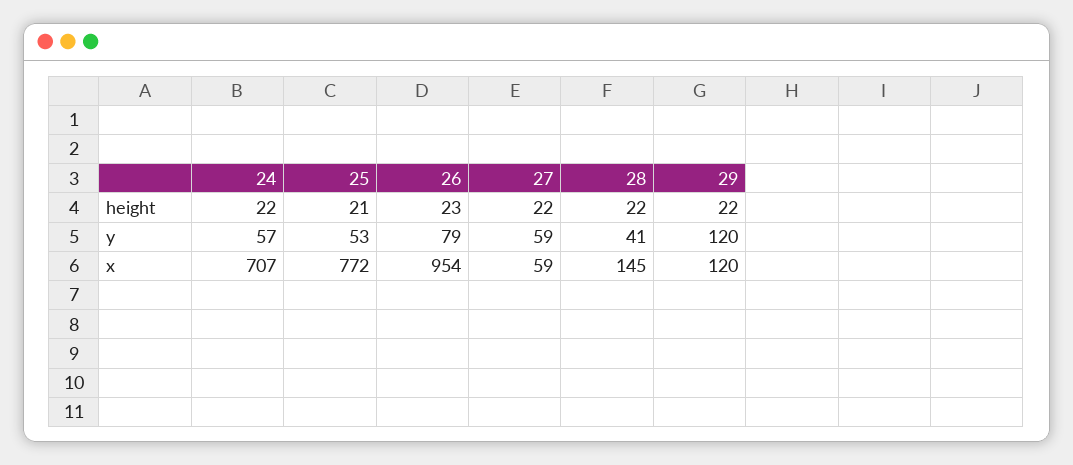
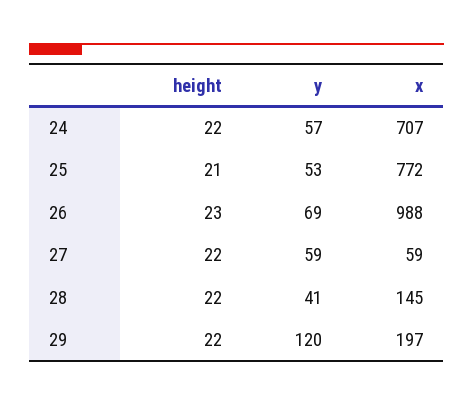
  {
    "24": {
      "height": 22,
      "y": 57,
      "x": 707
    },
    "25": {
      "height": 21,
      "y": 53,
      "x": 772
    },
    "26": {
      "height": 23,
-     "y": 79,
+     "y": 69,
-     "x": 954
+     "x": 988
    },
    "27": {
      "height": 22,
      "y": 59,
      "x": 59
    },
    "28": {
      "height": 22,
      "y": 41,
      "x": 145
    },
    "29": {
      "height": 22,
      "y": 120,
-     "x": 120
+     "x": 197
    }
  }

